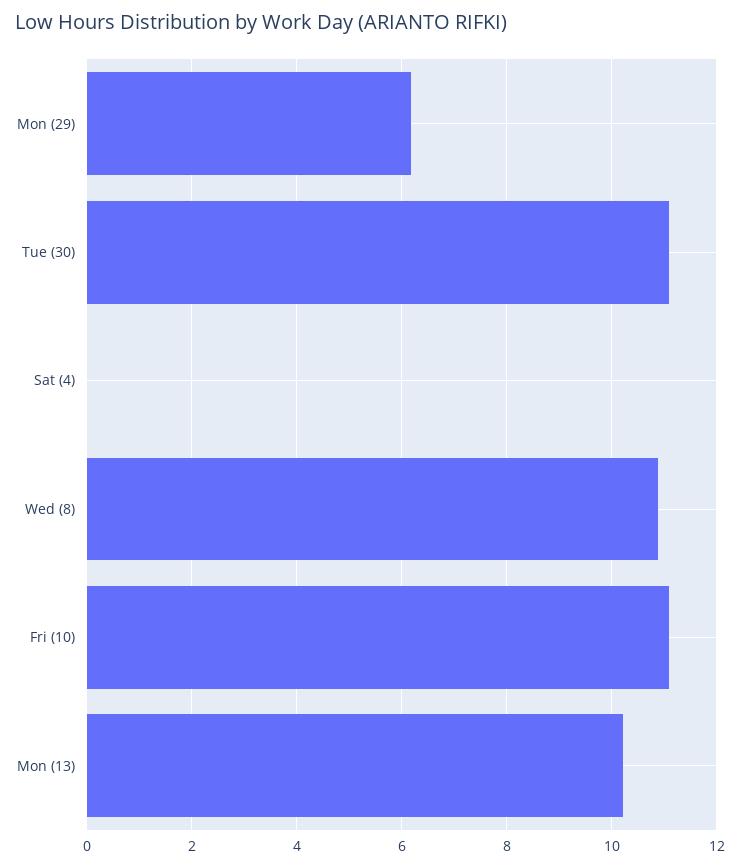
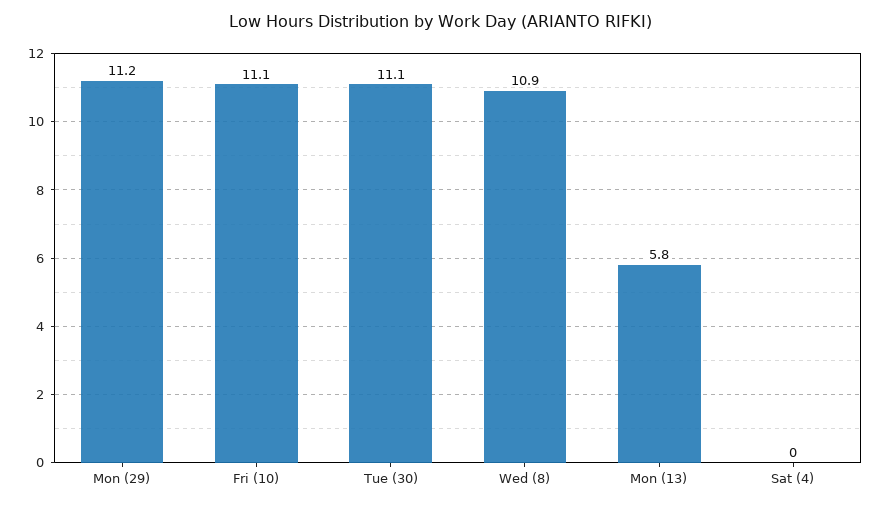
  {
-   "Mon (29)": 6.2,
+   "Mon (29)": 11.2,
    "Tue (30)": 11.1,
    "Sat (4)": 0,
    "Wed (8)": 10.9,
    "Fri (10)": 11.1,
-   "Mon (13)": 10.2
+   "Mon (13)": 5.8
  }

